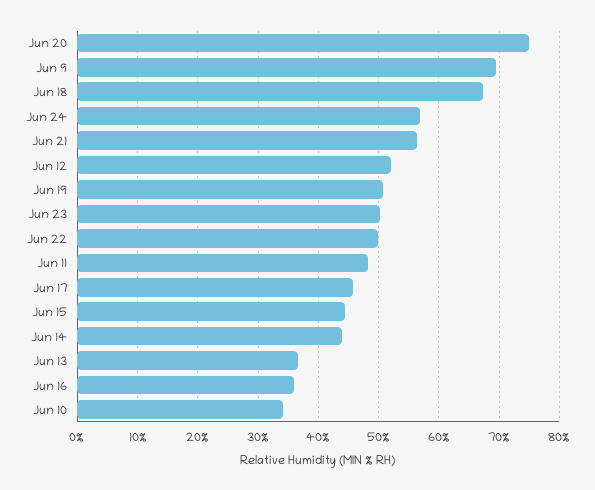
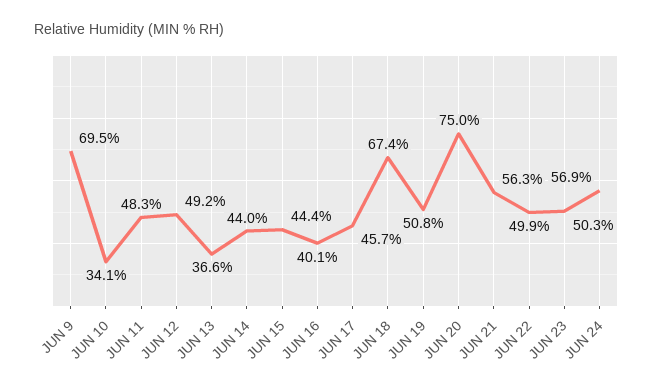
  {
    "Jun 20": 75,
    "Jun 9": 69.5,
    "Jun 18": 67.4,
    "Jun 24": 56.9,
    "Jun 21": 56.3,
-   "Jun 12": 52,
+   "Jun 12": 49.2,
    "Jun 19": 50.8,
    "Jun 23": 50.3,
    "Jun 22": 49.9,
    "Jun 11": 48.3,
    "Jun 17": 45.7,
    "Jun 15": 44.4,
    "Jun 14": 44,
    "Jun 13": 36.6,
-   "Jun 16": 36,
+   "Jun 16": 40.1,
    "Jun 10": 34.1
  }

